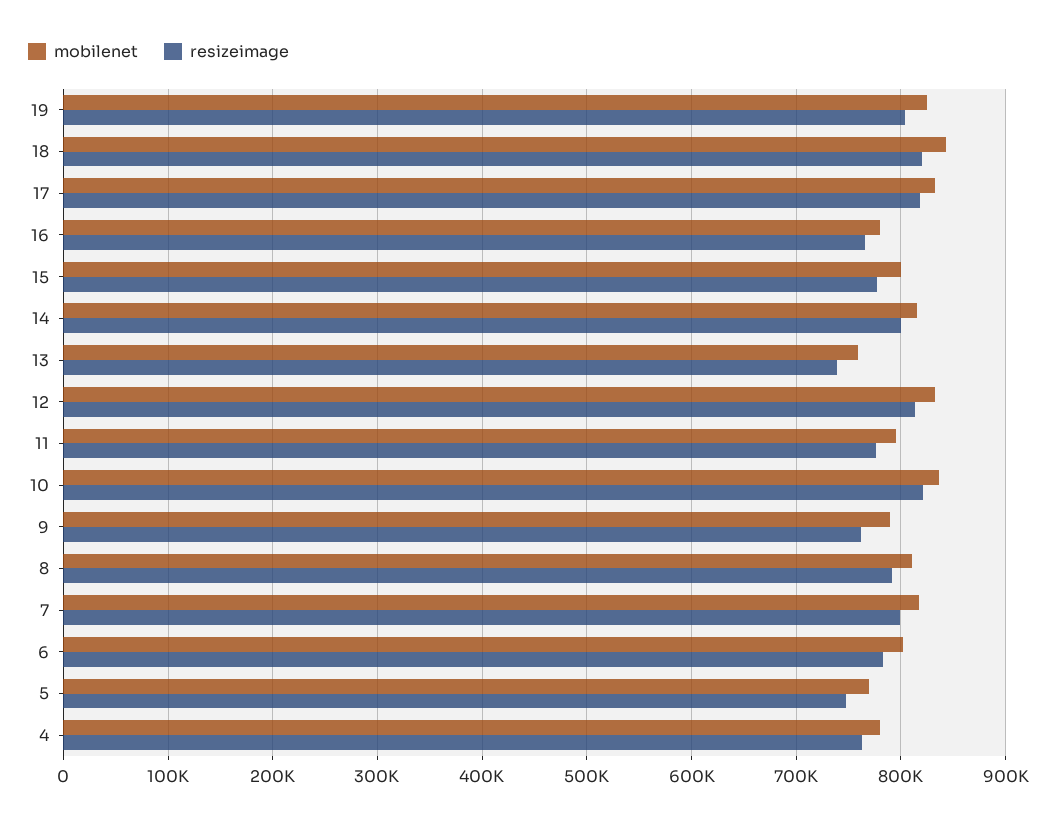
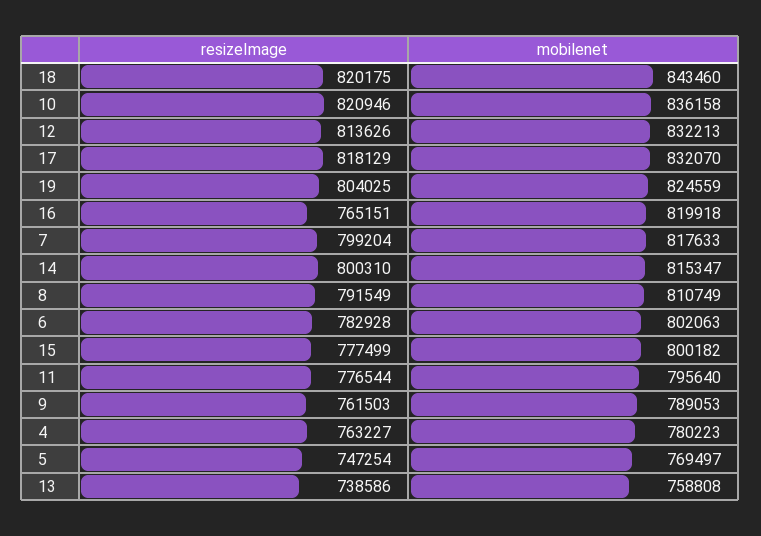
  {
    "mobilenet": {
      "19": 824559,
      "18": 843460,
      "17": 832070,
-     "16": 780000,
+     "16": 819918,
      "15": 800182,
      "14": 815347,
      "13": 758808,
      "12": 832213,
      "11": 795640,
      "10": 836158,
      "9": 789053,
      "8": 810749,
      "7": 817633,
      "6": 802063,
      "5": 769497,
      "4": 780223
    },
    "resizeimage": {
      "19": 804025,
      "18": 820175,
      "17": 818129,
      "16": 765151,
      "15": 777499,
      "14": 800310,
      "13": 738586,
      "12": 813626,
      "11": 776544,
      "10": 820946,
      "9": 761503,
      "8": 791549,
      "7": 799204,
      "6": 782928,
      "5": 747254,
      "4": 763227
    }
  }

